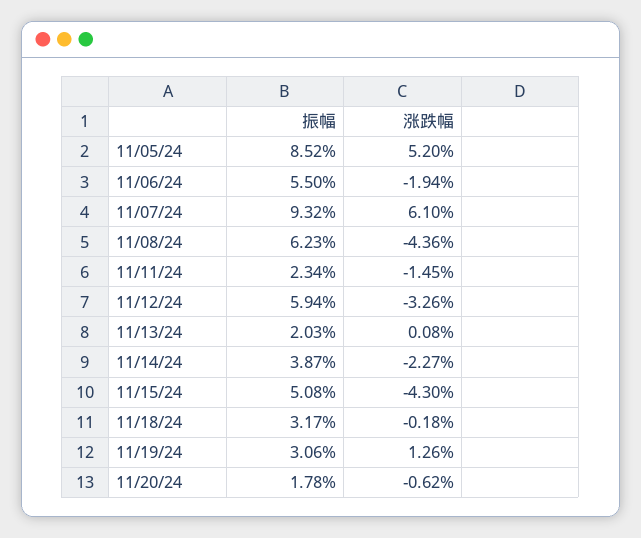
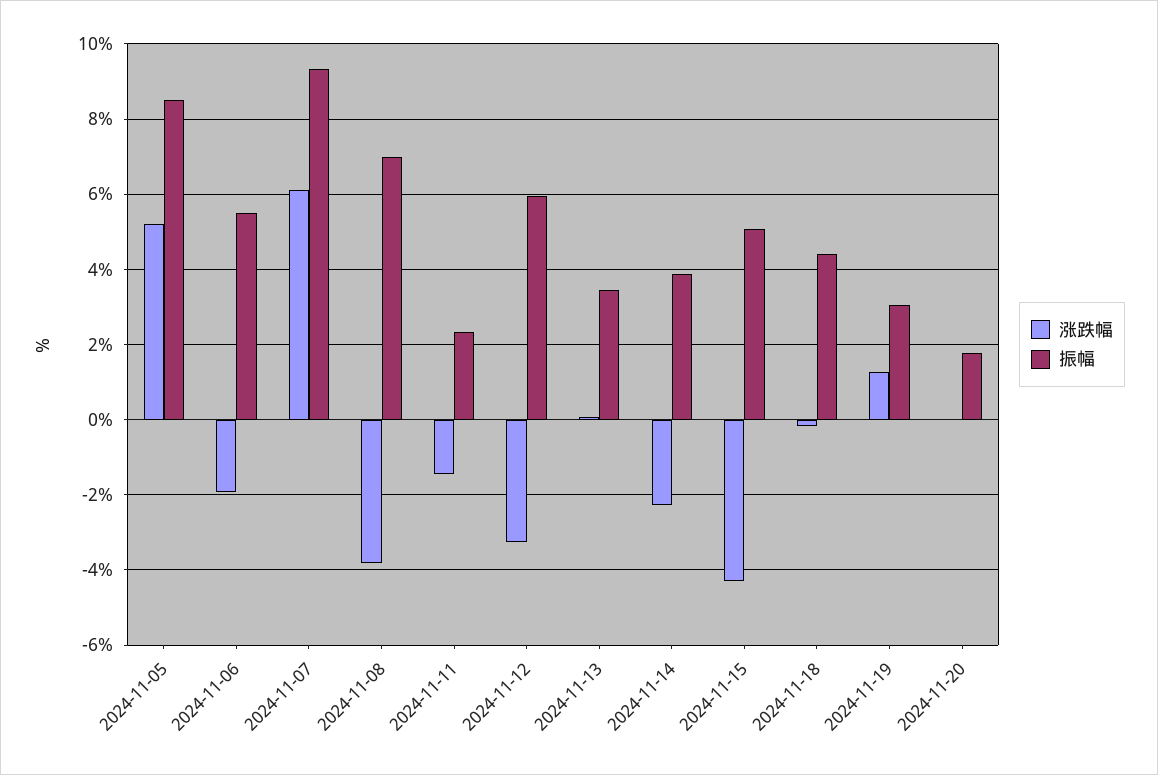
  {
    "振幅": {
      "11/05/24": 8.52,
      "11/06/24": 5.5,
      "11/07/24": 9.32,
-     "11/08/24": 6.23,
+     "11/08/24": 7,
      "11/11/24": 2.34,
      "11/12/24": 5.94,
-     "11/13/24": 2.03,
+     "11/13/24": 3.4,
      "11/14/24": 3.87,
      "11/15/24": 5.08,
-     "11/18/24": 3.17,
+     "11/18/24": 4.4,
      "11/19/24": 3.06,
      "11/20/24": 1.78
    },
    "涨跌幅": {
      "11/05/24": 5.2,
      "11/06/24": -1.94,
      "11/07/24": 6.1,
-     "11/08/24": -4.36,
+     "11/08/24": -3.8,
      "11/11/24": -1.45,
      "11/12/24": -3.26,
      "11/13/24": 0.08,
      "11/14/24": -2.27,
      "11/15/24": -4.3,
      "11/18/24": -0.18,
      "11/19/24": 1.26,
-     "11/20/24": -0.62
+     "11/20/24": 0
    }
  }

